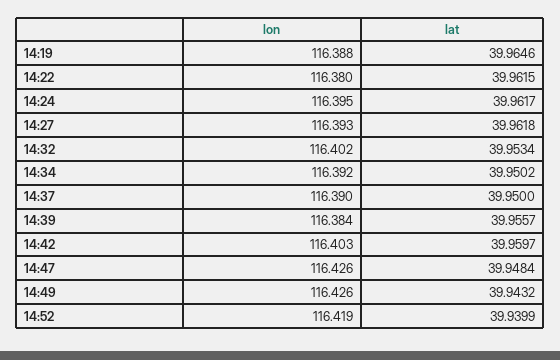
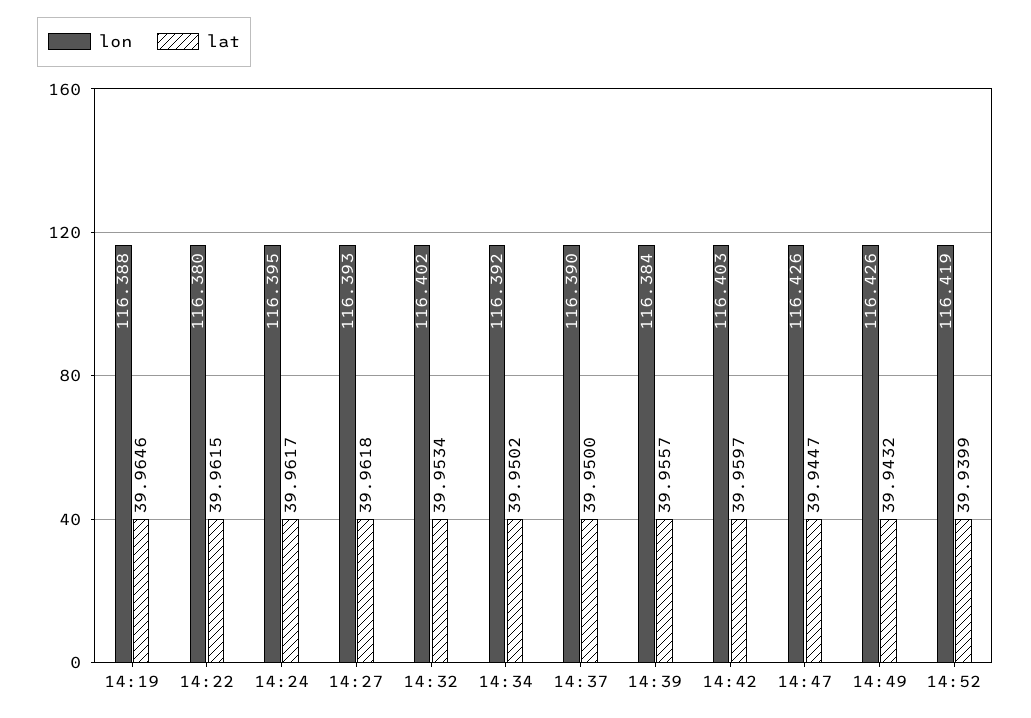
  {
    "lon": {
      "14:19": 116.388,
      "14:22": 116.38,
      "14:24": 116.395,
      "14:27": 116.393,
      "14:32": 116.402,
      "14:34": 116.392,
      "14:37": 116.39,
      "14:39": 116.384,
      "14:42": 116.403,
      "14:47": 116.426,
      "14:49": 116.426,
      "14:52": 116.419
    },
    "lat": {
      "14:19": 39.9646,
      "14:22": 39.9615,
      "14:24": 39.9617,
      "14:27": 39.9618,
      "14:32": 39.9534,
      "14:34": 39.9502,
      "14:37": 39.95,
      "14:39": 39.9557,
      "14:42": 39.9597,
-     "14:47": 39.9484,
+     "14:47": 39.9447,
      "14:49": 39.9432,
      "14:52": 39.9399
    }
  }

